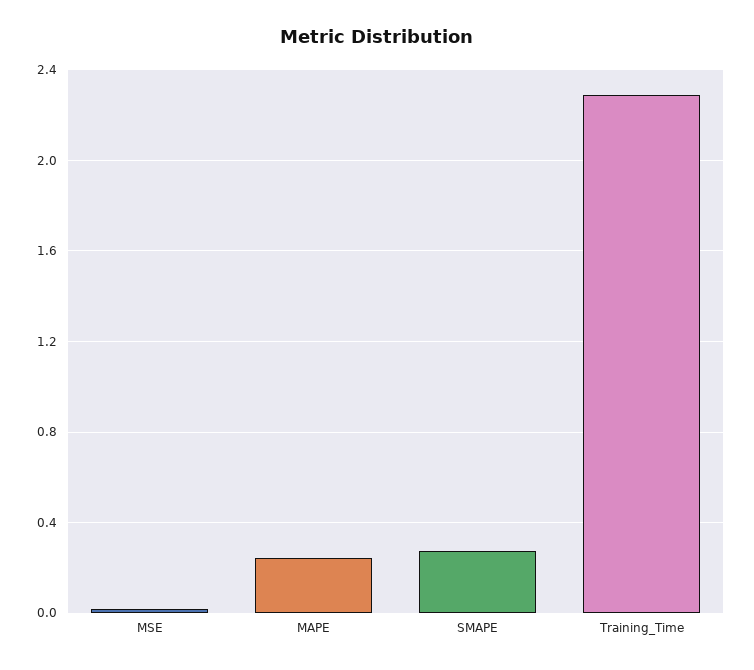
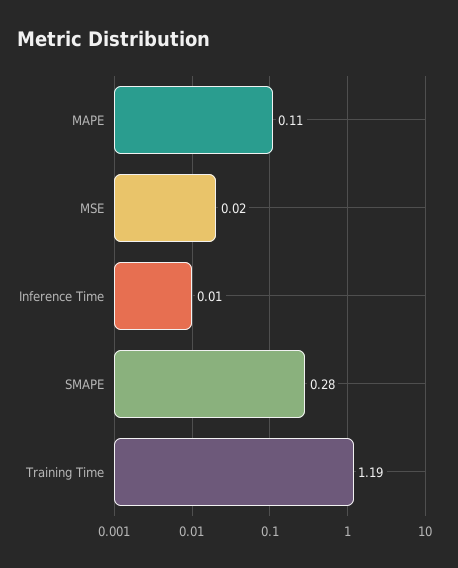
  {
    "MSE": 0.02,
-   "MAPE": 0.25,
+   "MAPE": 0.11,
    "SMAPE": 0.28,
-   "Training_Time": 2.3
+   "Training_Time": 1.19,
+   "Inference Time": 0.01
  }

